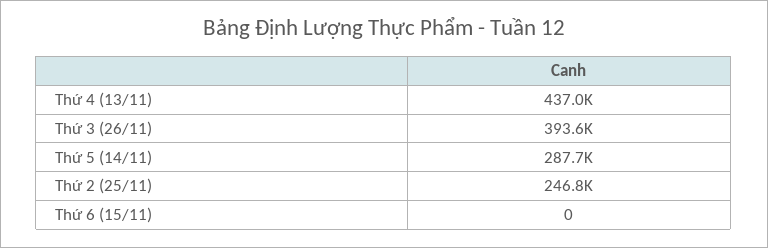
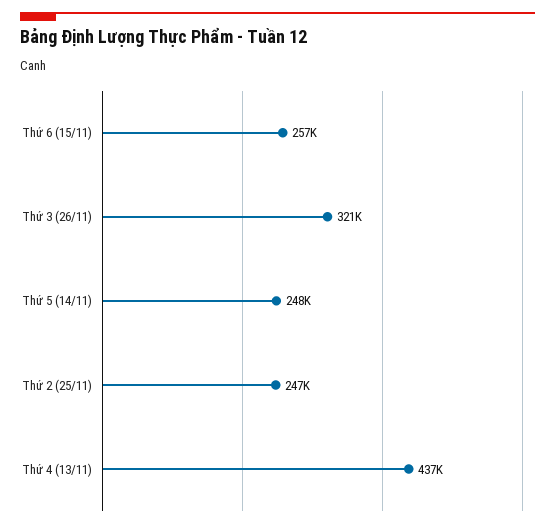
  {
    "Thứ 4 (13/11)": 437000,
-   "Thứ 3 (26/11)": 393600,
+   "Thứ 3 (26/11)": 321000,
-   "Thứ 5 (14/11)": 287700,
+   "Thứ 5 (14/11)": 248000,
    "Thứ 2 (25/11)": 246800,
-   "Thứ 6 (15/11)": 0
+   "Thứ 6 (15/11)": 257000
  }

